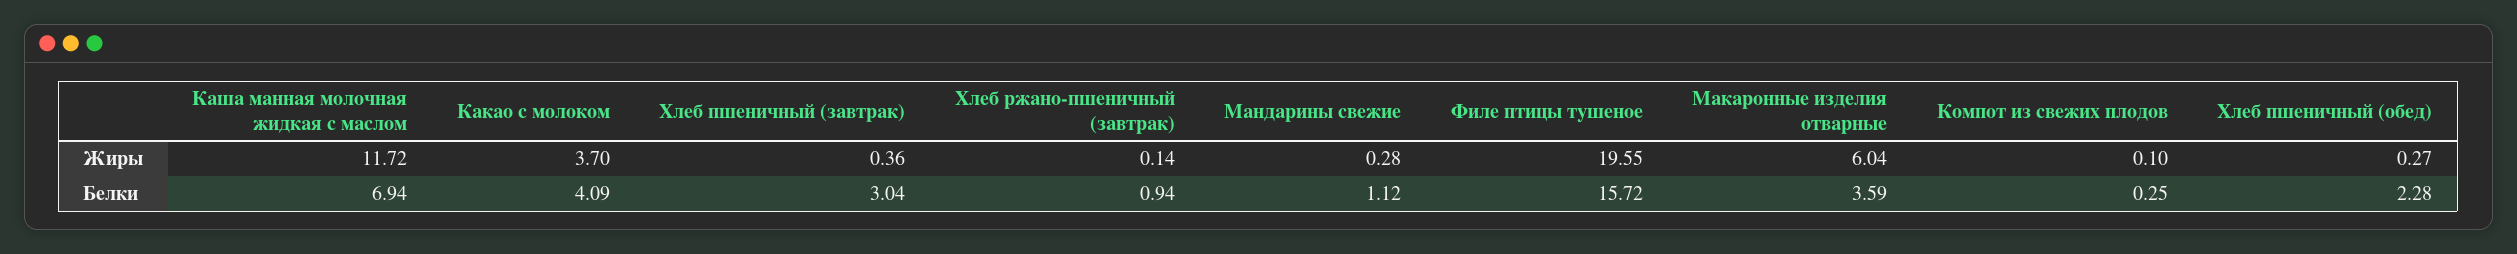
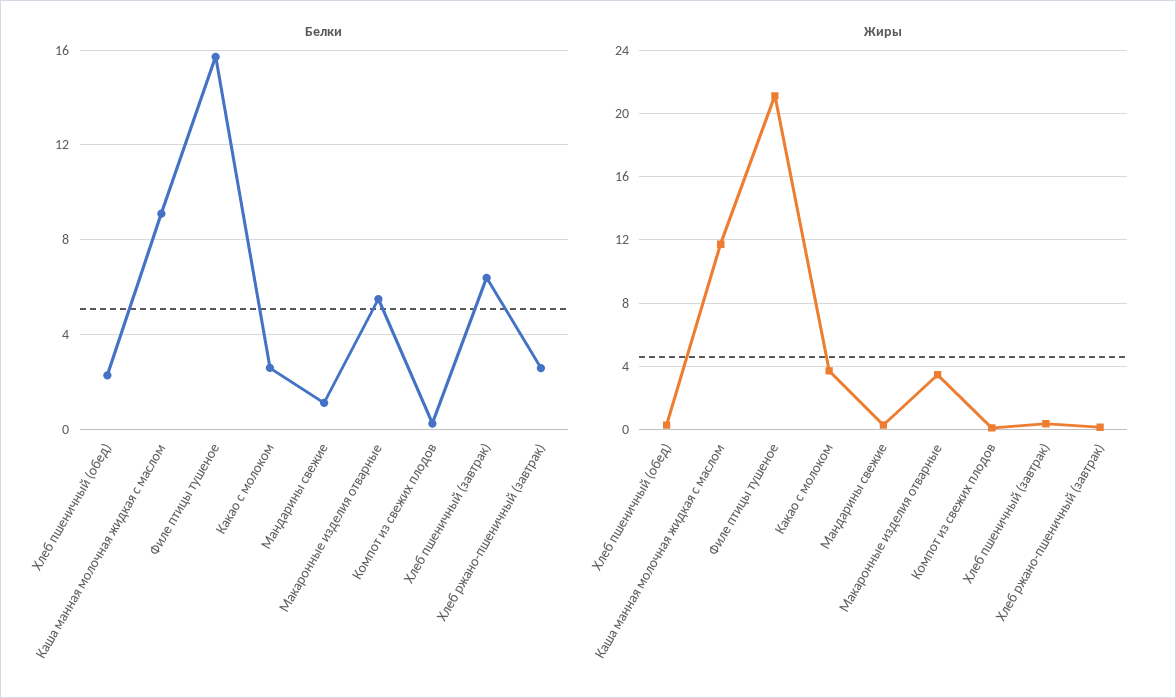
  {
    "Жиры": {
      "Каша манная молочная жидкая с маслом": 11.72,
      "Какао с молоком": 3.7,
      "Хлеб пшеничный (завтрак)": 0.36,
      "Хлеб ржано-пшеничный (завтрак)": 0.14,
      "Мандарины свежие": 0.28,
-     "Филе птицы тушеное": 19.55,
+     "Филе птицы тушеное": 21,
-     "Макаронные изделия отварные": 6.04,
+     "Макаронные изделия отварные": 3.5,
      "Компот из свежих плодов": 0.1,
      "Хлеб пшеничный (обед)": 0.27
    },
    "Белки": {
-     "Каша манная молочная жидкая с маслом": 6.94,
+     "Каша манная молочная жидкая с маслом": 9,
-     "Какао с молоком": 4.09,
+     "Какао с молоком": 2.5,
-     "Хлеб пшеничный (завтрак)": 3.04,
+     "Хлеб пшеничный (завтрак)": 6.5,
-     "Хлеб ржано-пшеничный (завтрак)": 0.94,
+     "Хлеб ржано-пшеничный (завтрак)": 2.5,
      "Мандарины свежие": 1.12,
      "Филе птицы тушеное": 15.72,
-     "Макаронные изделия отварные": 3.59,
+     "Макаронные изделия отварные": 5.5,
      "Компот из свежих плодов": 0.25,
      "Хлеб пшеничный (обед)": 2.28
    }
  }

